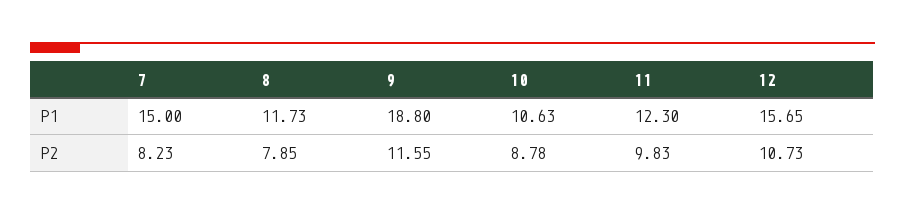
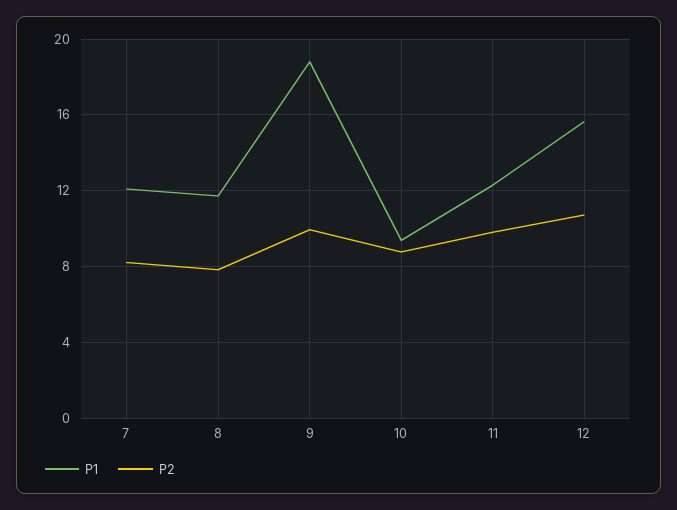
  {
    "P1": {
-     "7": 15,
+     "7": 12,
      "8": 11.73,
      "9": 18.8,
-     "10": 10.63,
+     "10": 9.5,
      "11": 12.3,
      "12": 15.65
    },
    "P2": {
      "7": 8.23,
      "8": 7.85,
-     "9": 11.55,
+     "9": 10,
      "10": 8.78,
      "11": 9.83,
      "12": 10.73
    }
  }

